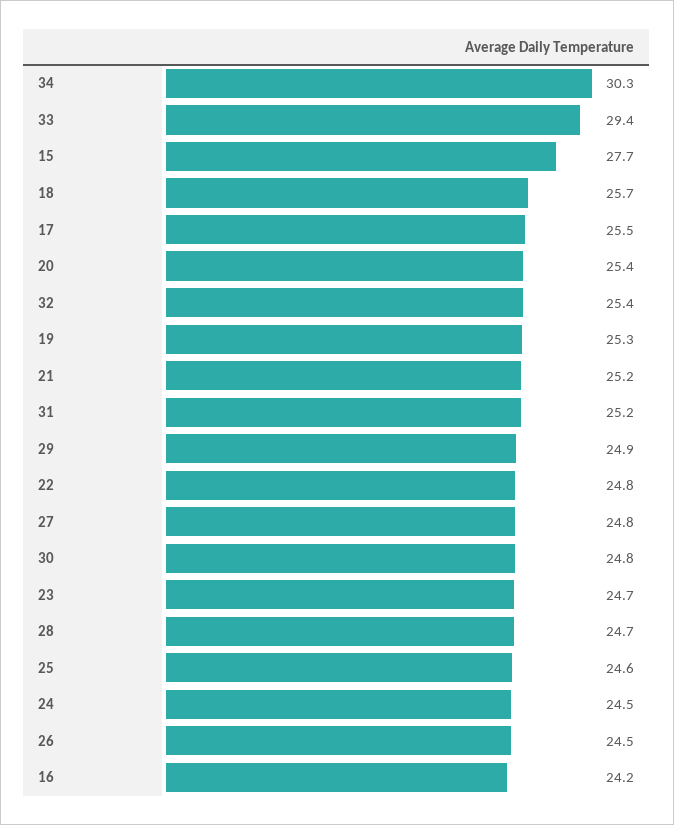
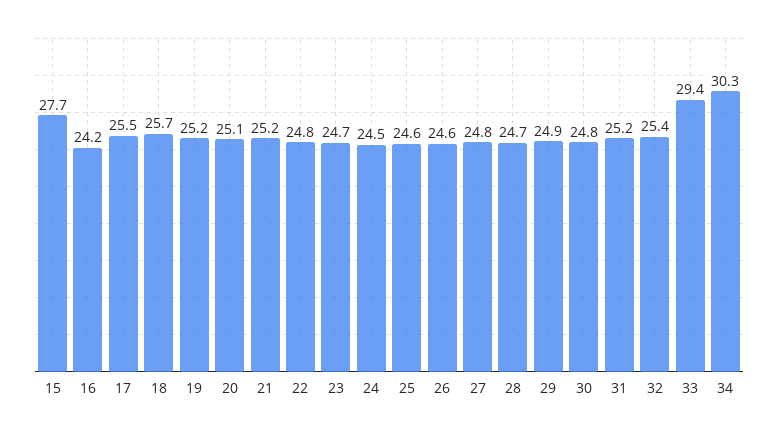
  {
    "34": 30.3,
    "33": 29.4,
    "15": 27.7,
    "18": 25.7,
    "17": 25.5,
-   "20": 25.4,
+   "20": 25.1,
    "32": 25.4,
-   "19": 25.3,
+   "19": 25.2,
    "21": 25.2,
    "31": 25.2,
    "29": 24.9,
    "22": 24.8,
    "27": 24.8,
    "30": 24.8,
    "23": 24.7,
    "28": 24.7,
    "25": 24.6,
    "24": 24.5,
-   "26": 24.5,
+   "26": 24.6,
    "16": 24.2
  }

